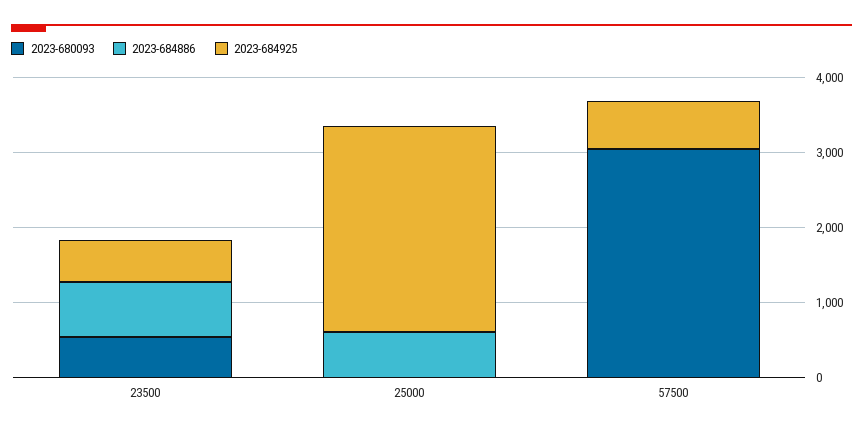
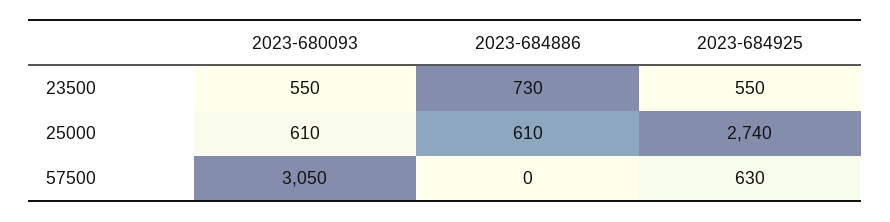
  {
    "2023-680093": {
      "23500": 550,
-     "25000": 0,
+     "25000": 610,
      "57500": 3050
    },
    "2023-684886": {
      "23500": 730,
      "25000": 610,
      "57500": 0
    },
    "2023-684925": {
      "23500": 550,
      "25000": 2740,
      "57500": 630
    }
  }

